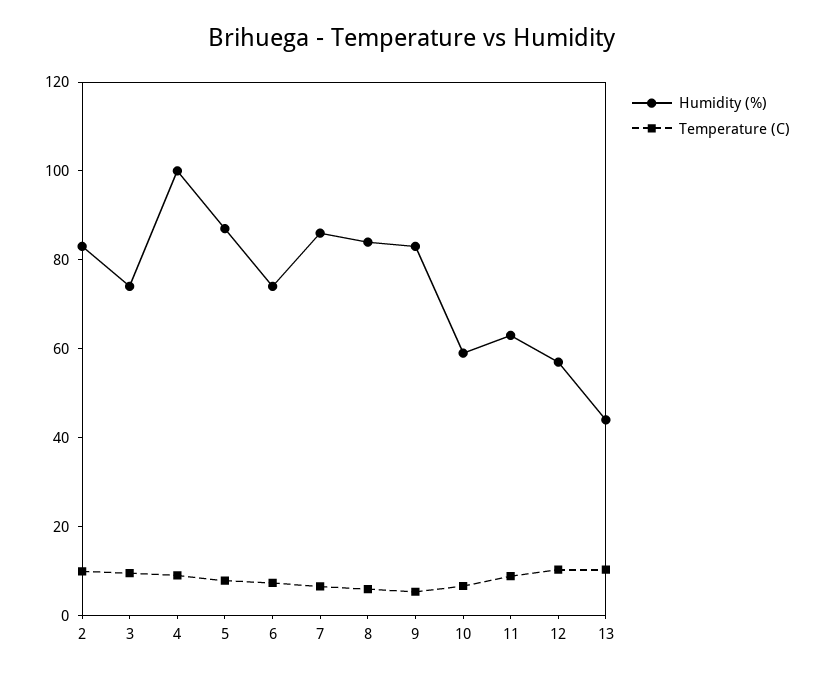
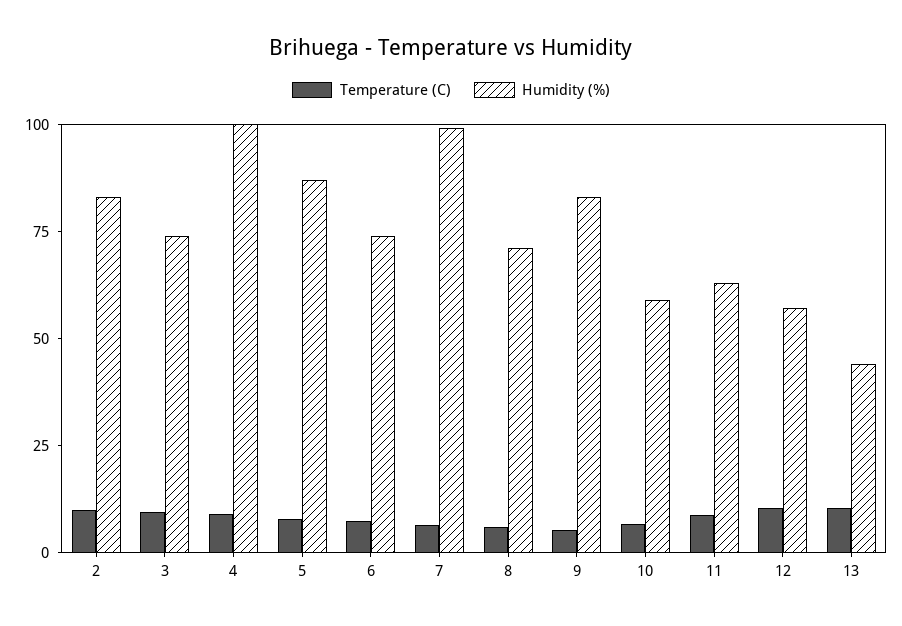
  {
    "Humidity (%)": {
      "2": 85,
      "3": 75,
      "4": 100,
      "5": 85,
      "6": 75,
-     "7": 85,
+     "7": 100,
-     "8": 85,
+     "8": 70,
      "9": 85,
      "10": 60,
      "11": 65,
      "12": 55,
      "13": 45
    },
    "Temperature (C)": {
      "2": 10,
      "3": 10,
      "4": 10,
      "5": 10,
      "6": 5,
      "7": 5,
      "8": 5,
      "9": 5,
      "10": 5,
      "11": 10,
      "12": 10,
      "13": 10
    }
  }

